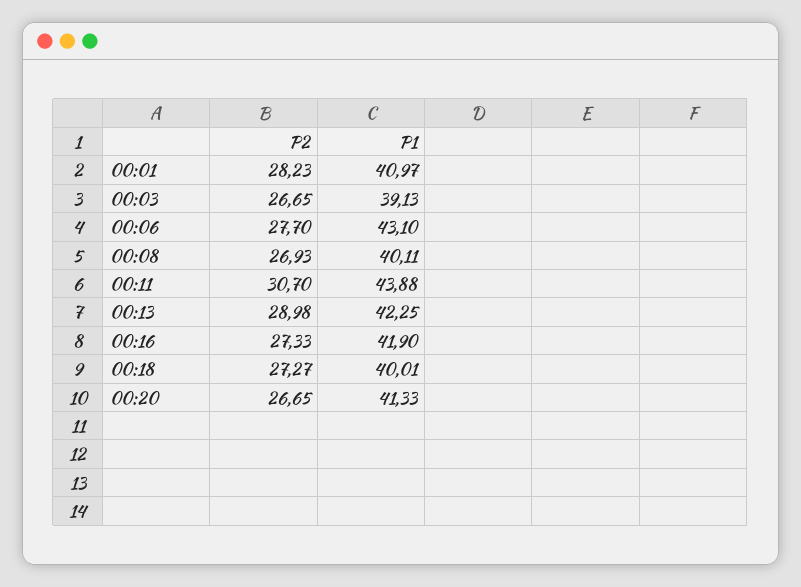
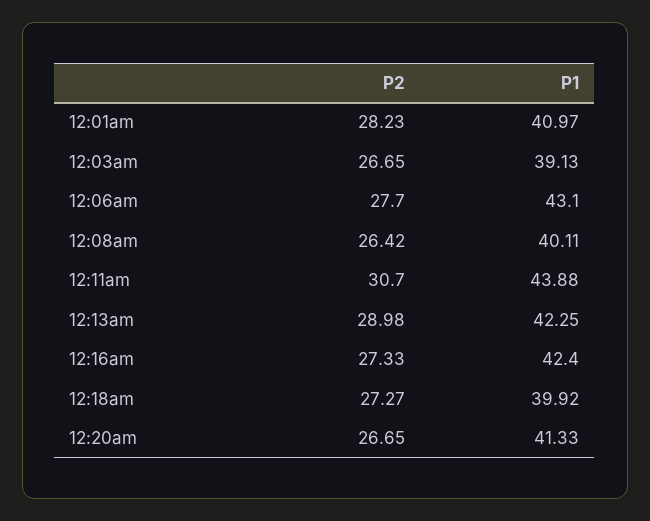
  {
    "P2": {
      "00:01": 28.23,
      "00:03": 26.65,
      "00:06": 27.7,
-     "00:08": 26.93,
+     "00:08": 26.42,
      "00:11": 30.7,
      "00:13": 28.98,
      "00:16": 27.33,
      "00:18": 27.27,
      "00:20": 26.65
    },
    "P1": {
      "00:01": 40.97,
      "00:03": 39.13,
      "00:06": 43.1,
      "00:08": 40.11,
      "00:11": 43.88,
      "00:13": 42.25,
-     "00:16": 41.9,
+     "00:16": 42.4,
-     "00:18": 40.01,
+     "00:18": 39.92,
      "00:20": 41.33
    }
  }

